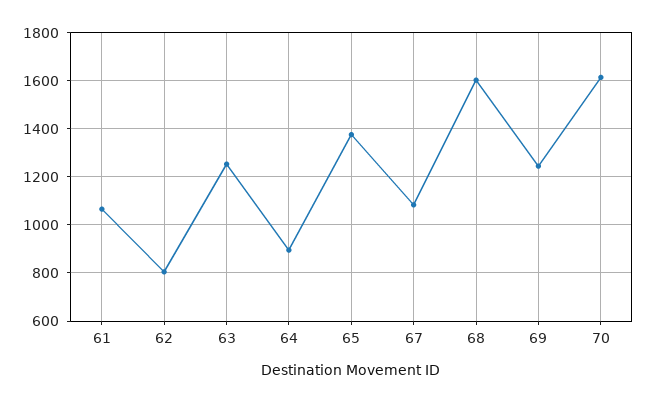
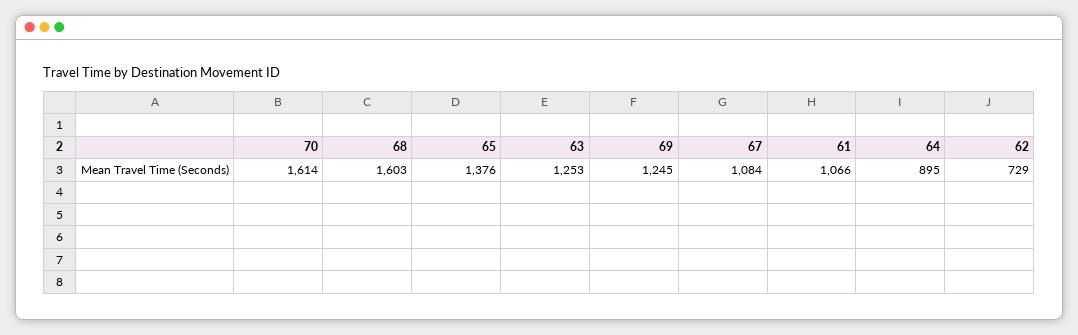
  {
    "61": 1066,
-   "62": 800,
+   "62": 729,
    "63": 1253,
    "64": 895,
    "65": 1376,
    "67": 1084,
    "68": 1603,
    "69": 1245,
    "70": 1614
  }

